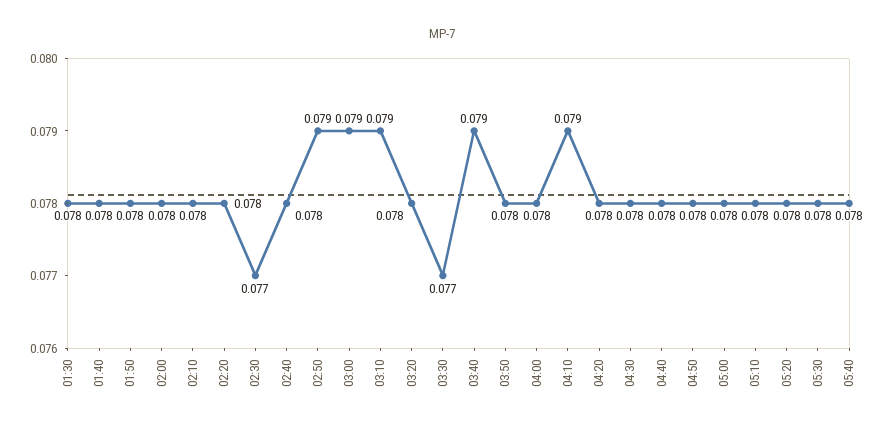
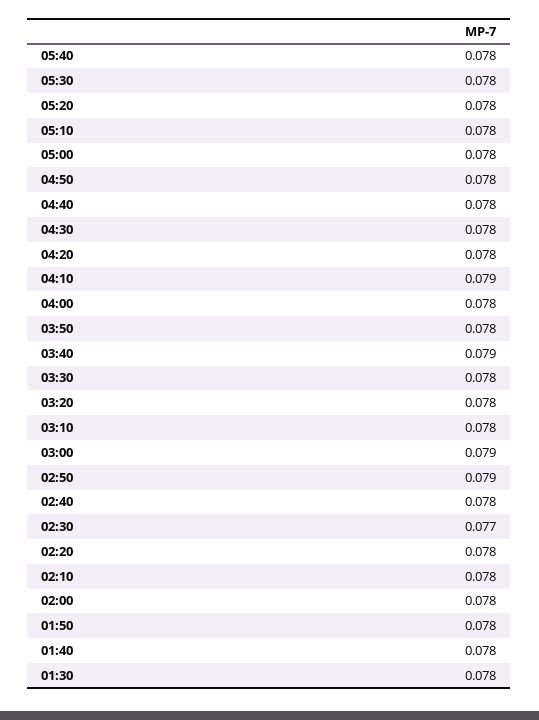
  {
    "01:30": 0.078,
    "01:40": 0.078,
    "01:50": 0.078,
    "02:00": 0.078,
    "02:10": 0.078,
    "02:20": 0.078,
    "02:30": 0.077,
    "02:40": 0.078,
    "02:50": 0.079,
    "03:00": 0.079,
-   "03:10": 0.079,
+   "03:10": 0.078,
    "03:20": 0.078,
-   "03:30": 0.077,
+   "03:30": 0.078,
    "03:40": 0.079,
    "03:50": 0.078,
    "04:00": 0.078,
    "04:10": 0.079,
    "04:20": 0.078,
    "04:30": 0.078,
    "04:40": 0.078,
    "04:50": 0.078,
    "05:00": 0.078,
    "05:10": 0.078,
    "05:20": 0.078,
    "05:30": 0.078,
    "05:40": 0.078
  }

